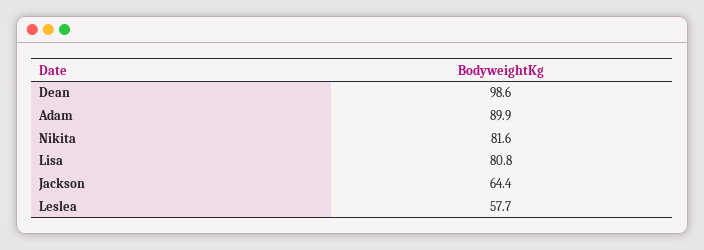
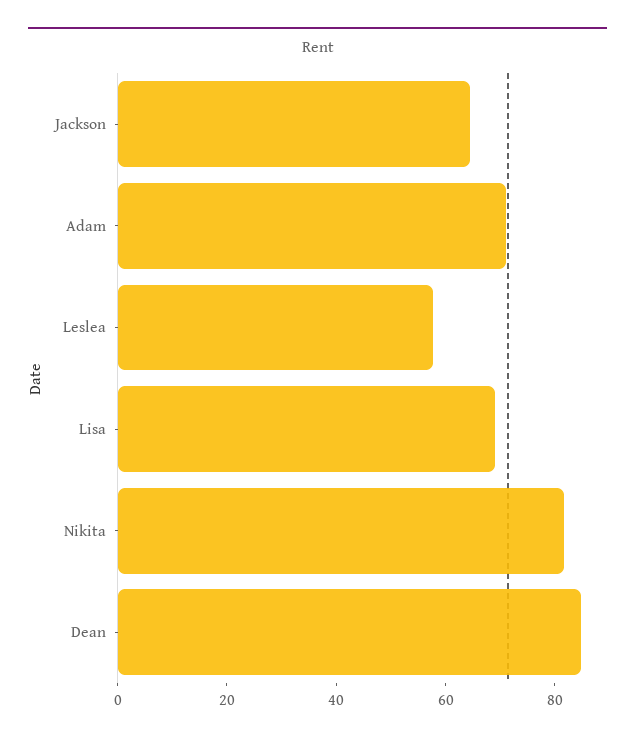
  {
-   "Dean": 98.6,
+   "Dean": 85,
-   "Adam": 89.9,
+   "Adam": 70,
    "Nikita": 81.6,
-   "Lisa": 80.8,
+   "Lisa": 70,
    "Jackson": 64.4,
    "Leslea": 57.7
  }

